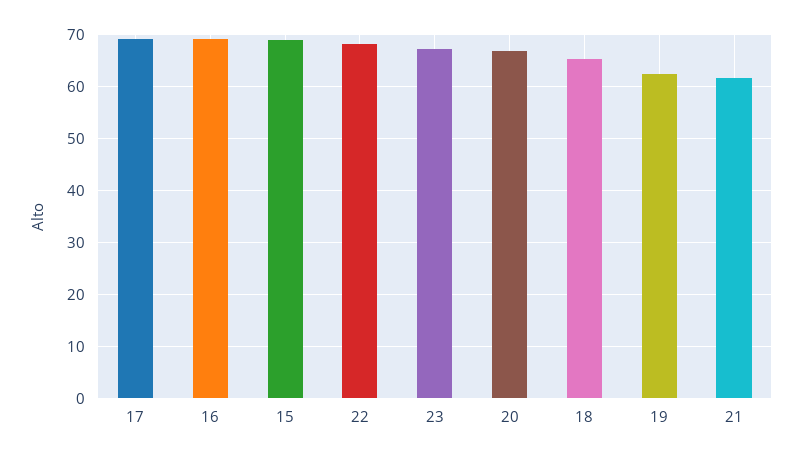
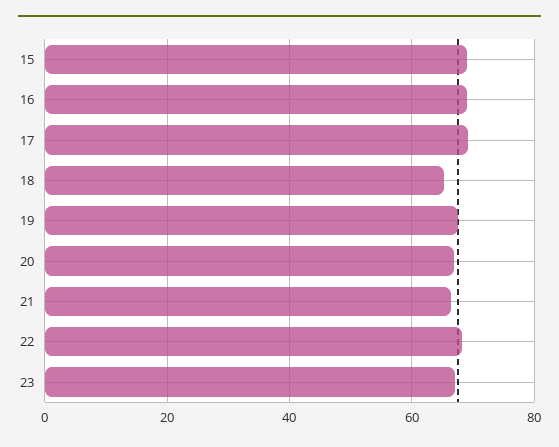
  {
    "17": 70,
    "16": 70,
    "15": 68,
    "22": 68,
    "23": 68,
    "20": 66,
    "18": 66,
-   "19": 62,
+   "19": 68,
-   "21": 62
+   "21": 66
  }

